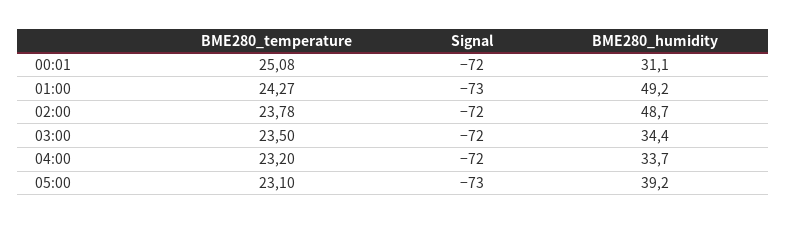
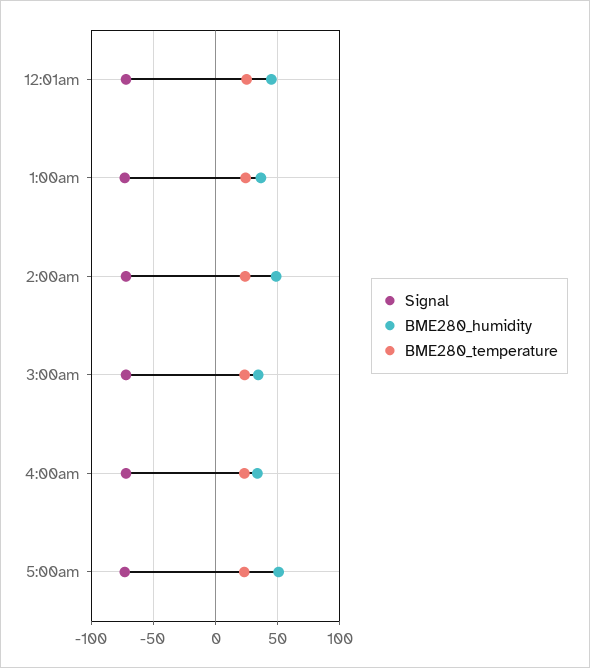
  {
    "BME280_temperature": {
      "00:01": 25.08,
      "01:00": 24.27,
      "02:00": 23.78,
      "03:00": 23.5,
      "04:00": 23.2,
      "05:00": 23.1
    },
    "Signal": {
      "00:01": -72,
      "01:00": -73,
      "02:00": -72,
      "03:00": -72,
      "04:00": -72,
      "05:00": -73
    },
    "BME280_humidity": {
-     "00:01": 31.1,
+     "00:01": 45,
-     "01:00": 49.2,
+     "01:00": 35,
      "02:00": 48.7,
      "03:00": 34.4,
      "04:00": 33.7,
-     "05:00": 39.2
+     "05:00": 50
    }
  }

